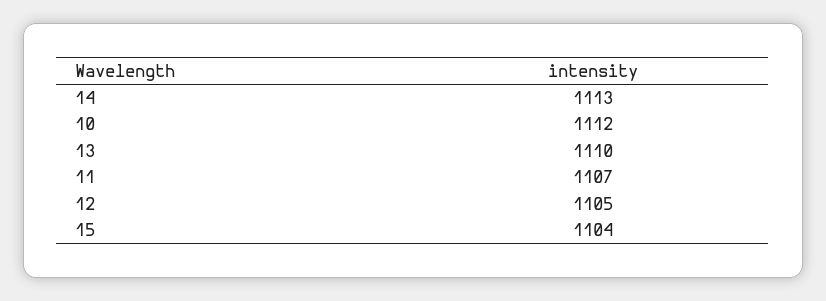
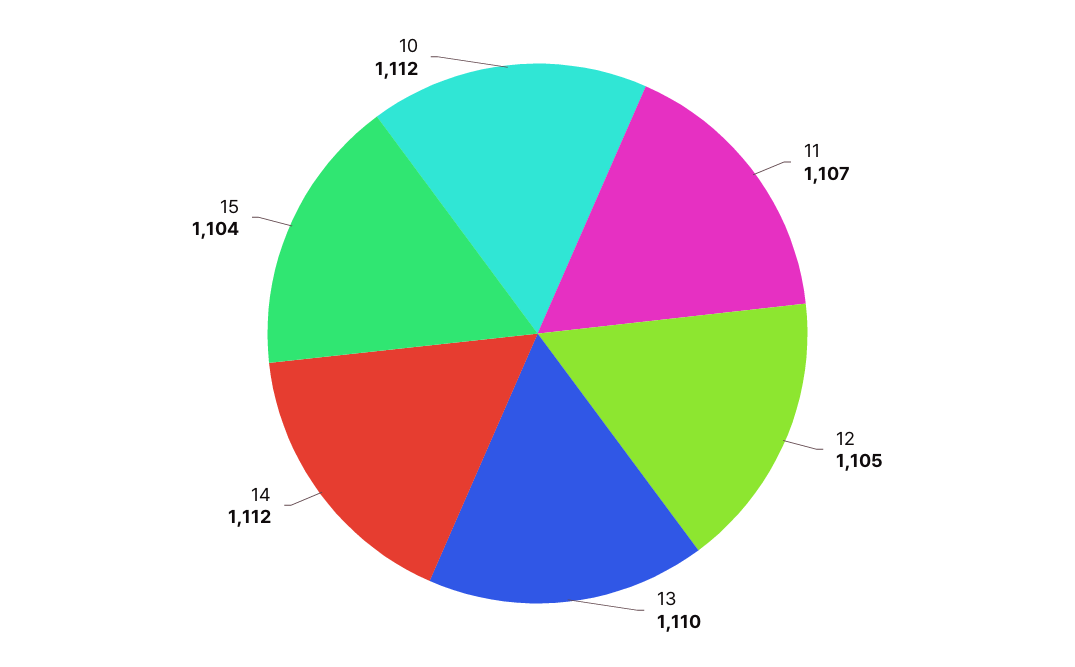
  {
-   "14": 1113,
+   "14": 1112,
    "10": 1112,
    "13": 1110,
    "11": 1107,
    "12": 1105,
    "15": 1104
  }

